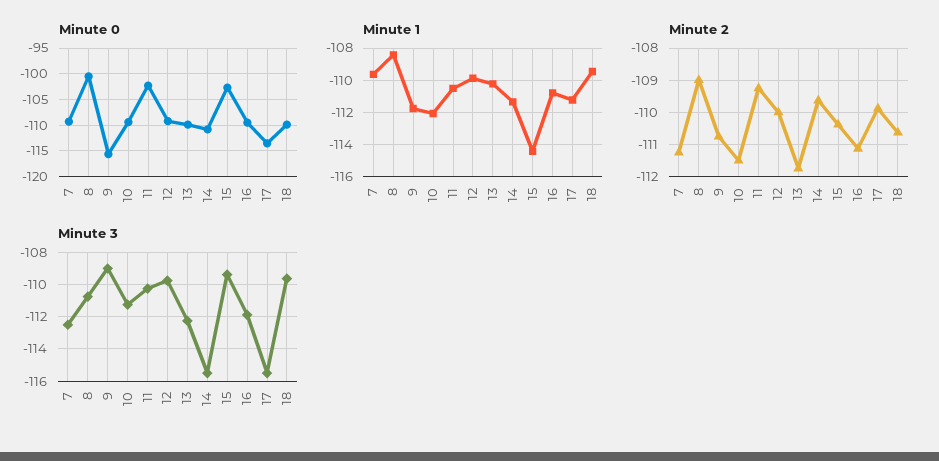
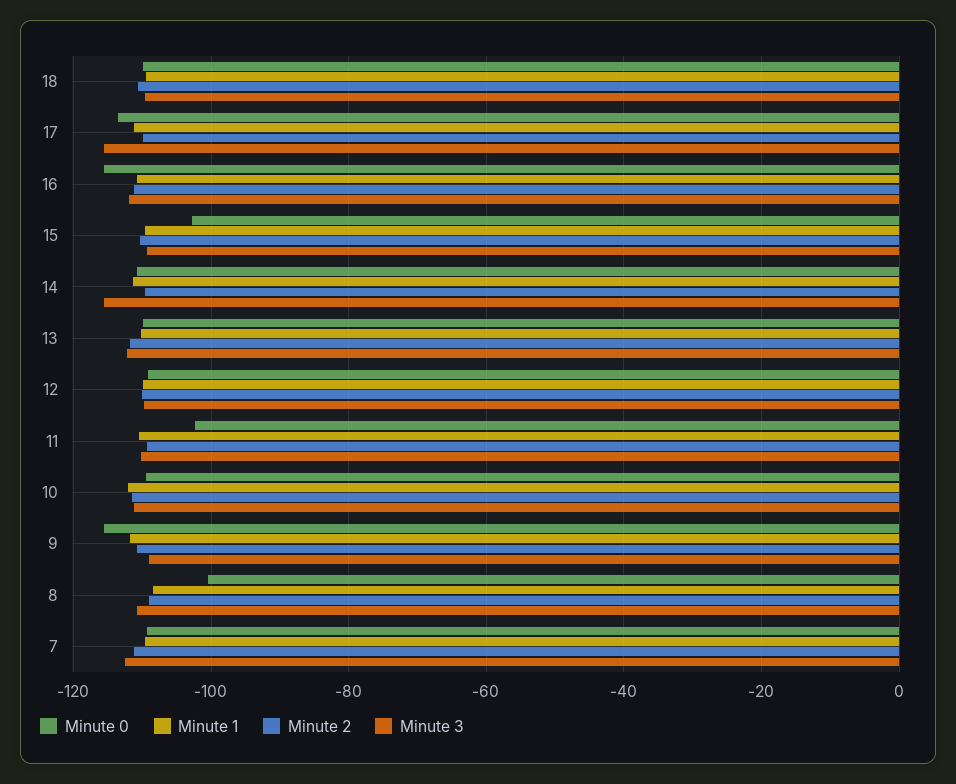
  {
    "Minute 0": {
      "7": -110,
      "8": -100,
      "9": -116,
      "10": -110,
      "11": -102,
      "12": -110,
      "13": -110,
      "14": -110,
      "15": -102,
-     "16": -110,
+     "16": -116,
      "17": -114,
      "18": -110
    },
    "Minute 1": {
      "7": -109.5,
      "8": -108.5,
      "9": -112,
      "10": -112,
      "11": -110.5,
      "12": -110,
      "13": -110,
      "14": -111.5,
-     "15": -114.5,
+     "15": -110,
      "16": -111,
      "17": -111,
      "18": -109.5
    },
    "Minute 2": {
      "7": -111.2,
      "8": -109,
      "9": -110.8,
      "10": -111.6,
      "11": -109.2,
      "12": -110,
      "13": -111.8,
      "14": -109.6,
      "15": -110.4,
      "16": -111.2,
      "17": -109.8,
      "18": -110.6
    },
    "Minute 3": {
      "7": -112.5,
      "8": -111,
      "9": -109,
      "10": -111.5,
      "11": -110.5,
      "12": -110,
      "13": -112.5,
      "14": -115.5,
      "15": -109.5,
      "16": -112,
      "17": -115.5,
      "18": -109.5
    }
  }

